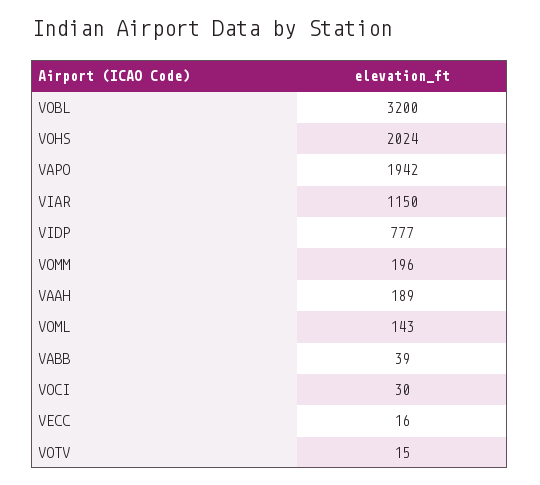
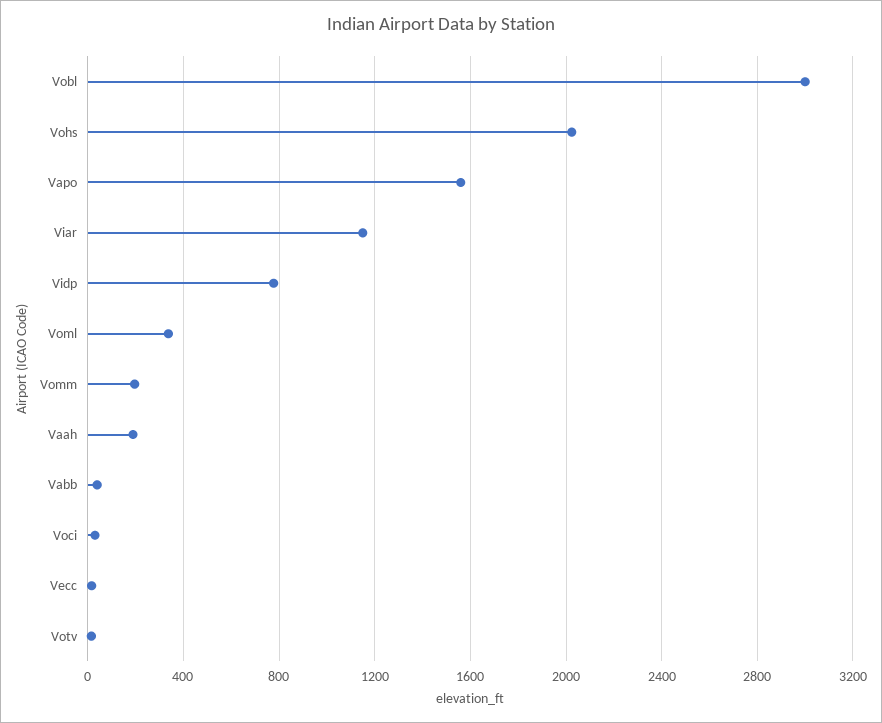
  {
-   "VOBL": 3200,
+   "VOBL": 3000,
    "VOHS": 2024,
-   "VAPO": 1942,
+   "VAPO": 1550,
    "VIAR": 1150,
    "VIDP": 777,
    "VOMM": 196,
    "VAAH": 189,
-   "VOML": 143,
+   "VOML": 350,
    "VABB": 39,
    "VOCI": 30,
    "VECC": 16,
    "VOTV": 15
  }

